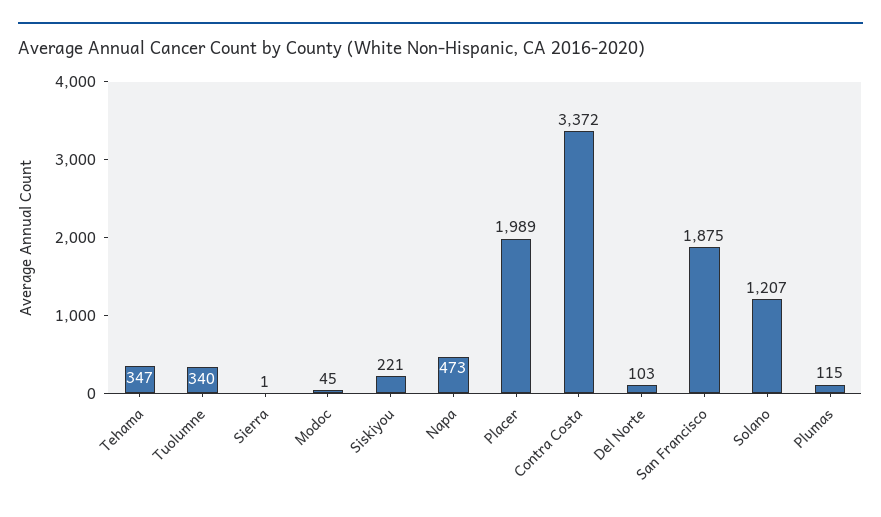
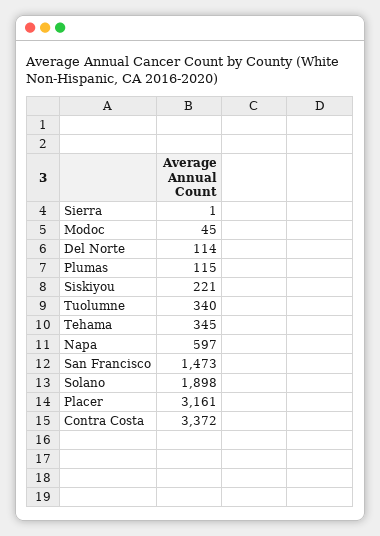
  {
-   "Tehama": 347,
+   "Tehama": 345,
    "Tuolumne": 340,
    "Sierra": 1,
    "Modoc": 45,
    "Siskiyou": 221,
-   "Napa": 473,
+   "Napa": 597,
-   "Placer": 1989,
+   "Placer": 3161,
    "Contra Costa": 3372,
-   "Del Norte": 103,
+   "Del Norte": 114,
-   "San Francisco": 1875,
+   "San Francisco": 1473,
-   "Solano": 1207,
+   "Solano": 1898,
    "Plumas": 115
  }

